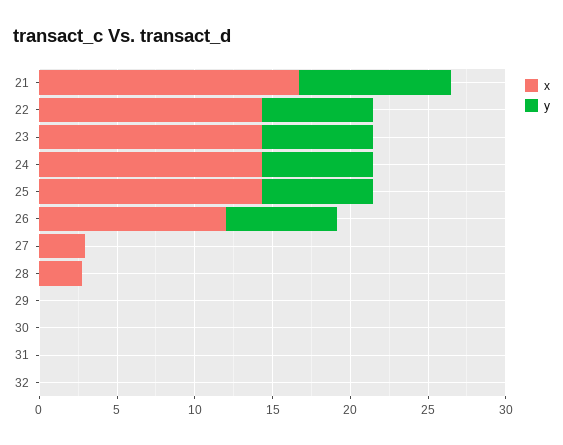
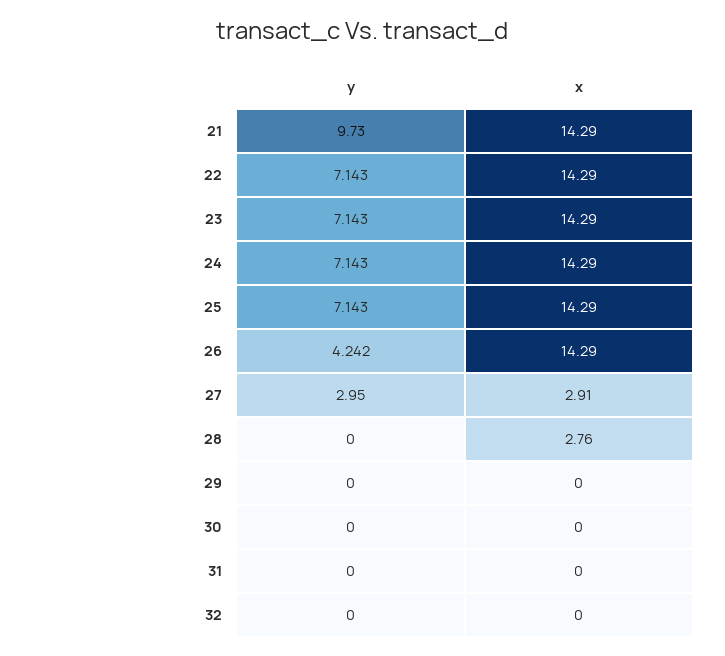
  {
    "x": {
-     "21": 17,
+     "21": 14.29,
      "22": 14.29,
      "23": 14.29,
      "24": 14.29,
      "25": 14.29,
-     "26": 12,
+     "26": 14.29,
      "27": 2.91,
      "28": 2.76,
      "29": 0,
      "30": 0,
      "31": 0,
      "32": 0
    },
    "y": {
      "21": 9.73,
      "22": 7.143,
      "23": 7.143,
      "24": 7.143,
      "25": 7.143,
-     "26": 7,
+     "26": 4.242,
-     "27": 0,
+     "27": 2.95,
      "28": 0,
      "29": 0,
      "30": 0,
      "31": 0,
      "32": 0
    }
  }

